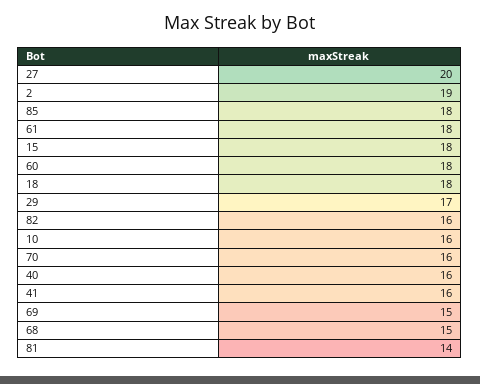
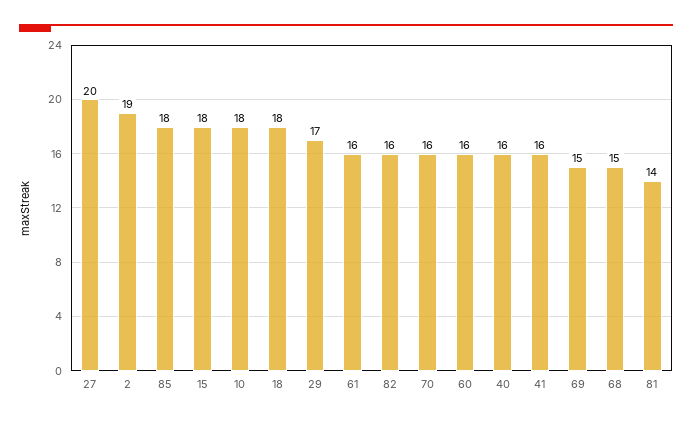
  {
    "27": 20,
    "2": 19,
    "85": 18,
-   "61": 18,
+   "61": 16,
    "15": 18,
-   "60": 18,
+   "60": 16,
    "18": 18,
    "29": 17,
    "82": 16,
-   "10": 16,
+   "10": 18,
    "70": 16,
    "40": 16,
    "41": 16,
    "69": 15,
    "68": 15,
    "81": 14
  }

